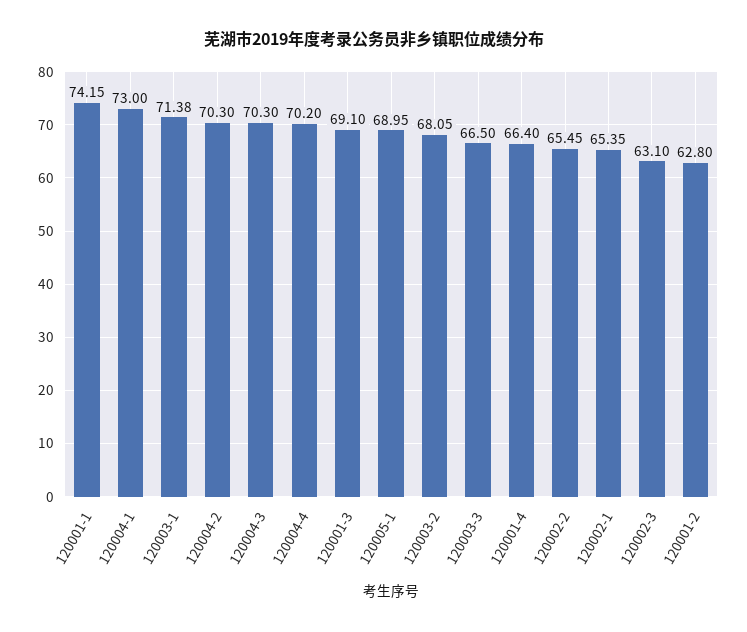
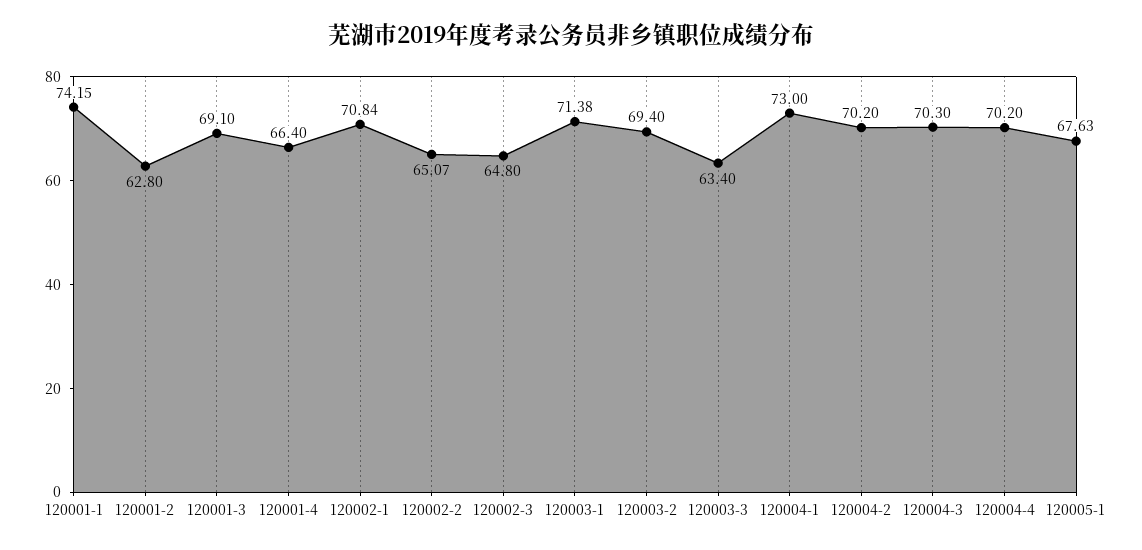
  {
    "120001-1": 74.15,
    "120004-1": 73,
    "120003-1": 71.38,
-   "120004-2": 70.3,
+   "120004-2": 70.2,
    "120004-3": 70.3,
    "120004-4": 70.2,
    "120001-3": 69.1,
-   "120005-1": 68.95,
+   "120005-1": 67.63,
-   "120003-2": 68.05,
+   "120003-2": 69.4,
-   "120003-3": 66.5,
+   "120003-3": 63.4,
    "120001-4": 66.4,
-   "120002-2": 65.45,
+   "120002-2": 65.07,
-   "120002-1": 65.35,
+   "120002-1": 70.84,
-   "120002-3": 63.1,
+   "120002-3": 64.8,
    "120001-2": 62.8
  }

